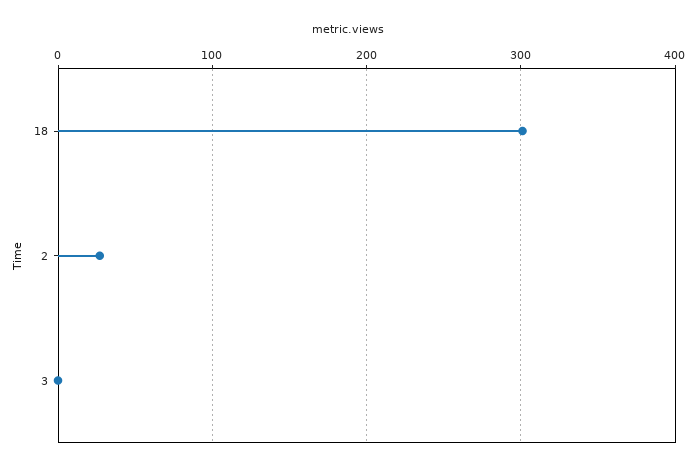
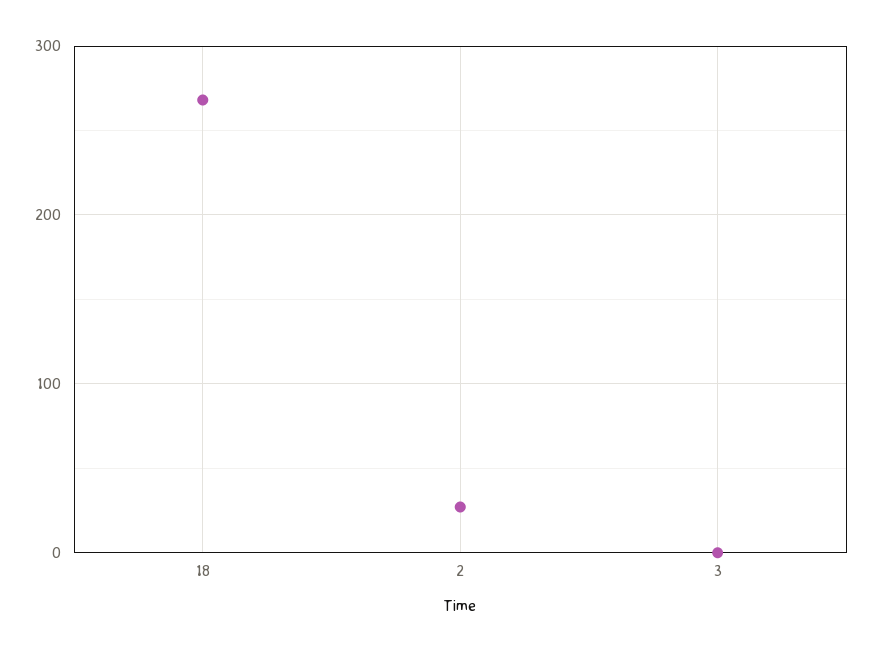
  {
-   "18": 300,
+   "18": 270,
    "2": 30,
    "3": 0
  }

